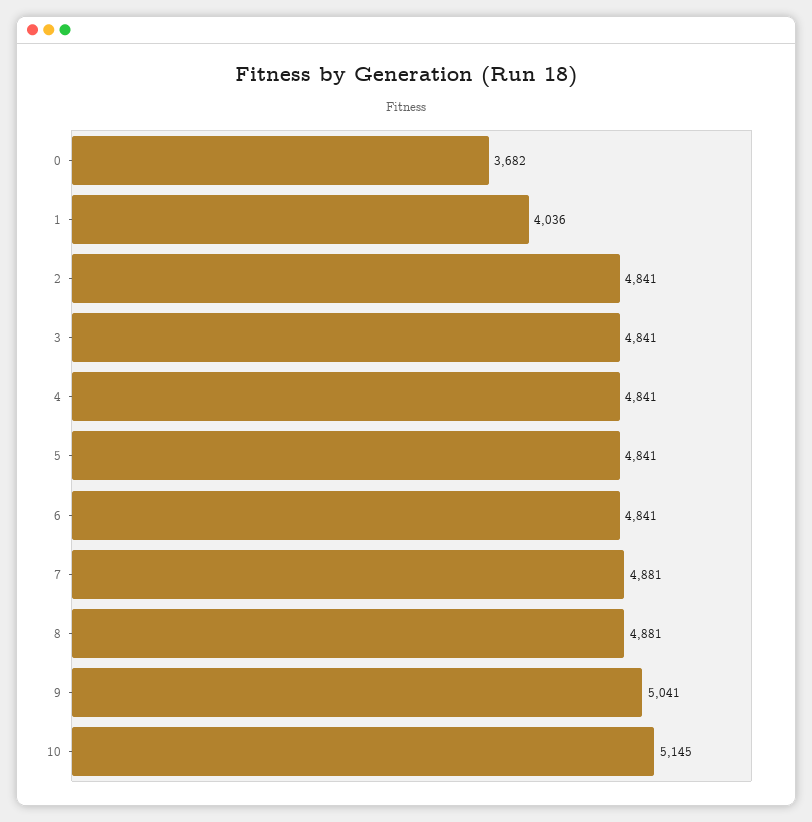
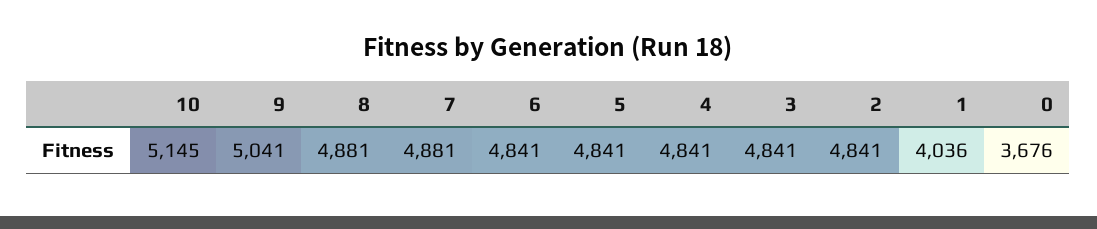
  {
-   "0": 3682,
+   "0": 3676,
    "1": 4036,
    "2": 4841,
    "3": 4841,
    "4": 4841,
    "5": 4841,
    "6": 4841,
    "7": 4881,
    "8": 4881,
    "9": 5041,
    "10": 5145
  }

